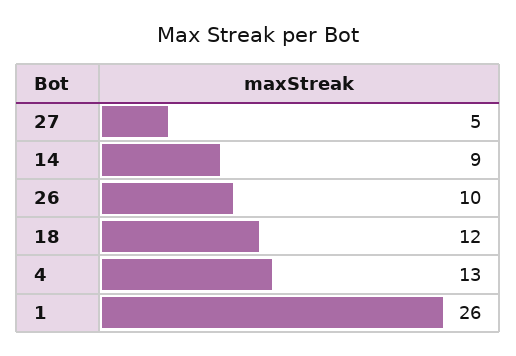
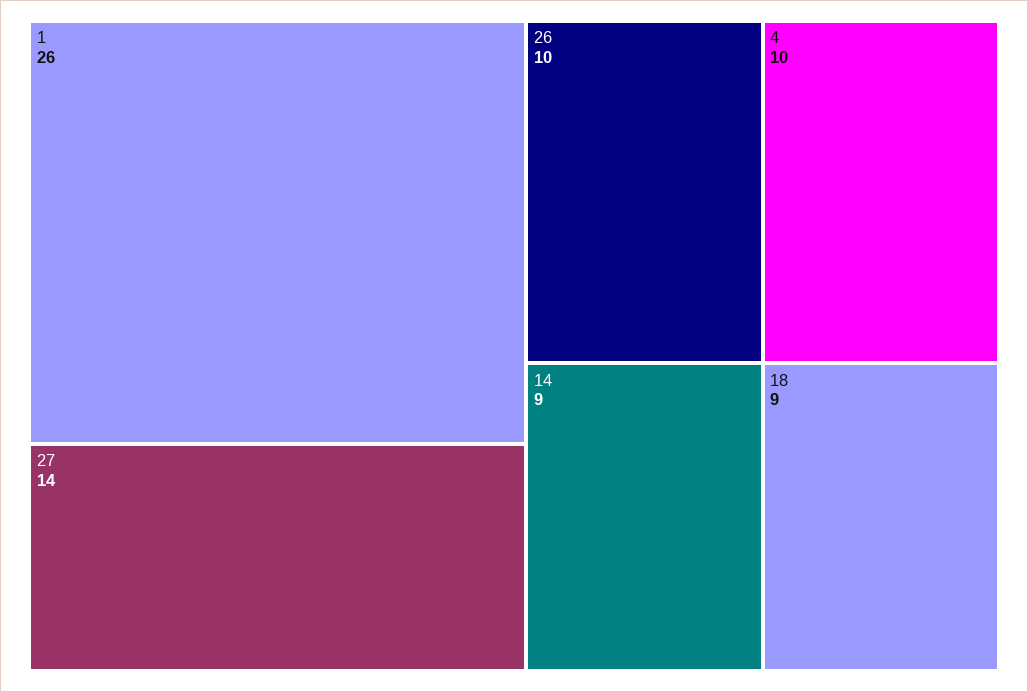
  {
-   "27": 5,
+   "27": 14,
    "14": 9,
    "26": 10,
-   "18": 12,
+   "18": 9,
-   "4": 13,
+   "4": 10,
    "1": 26
  }

